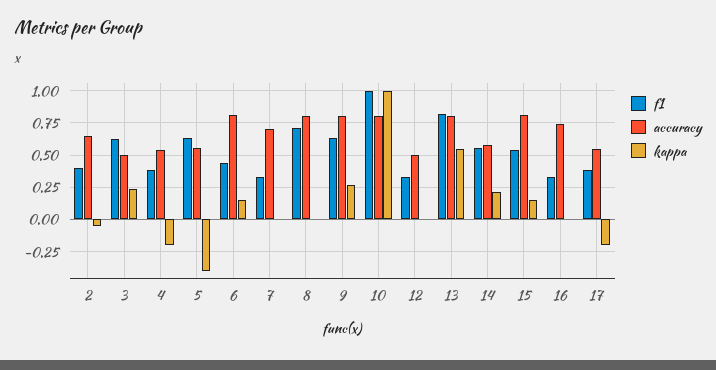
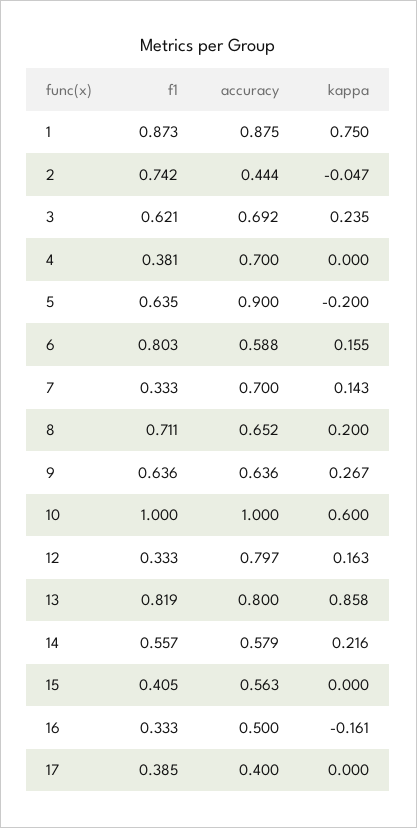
  {
    "f1": {
-     "2": 0.4,
+     "2": 0.742,
      "3": 0.621,
      "4": 0.381,
      "5": 0.635,
-     "6": 0.45,
+     "6": 0.803,
      "7": 0.333,
      "8": 0.711,
      "9": 0.636,
      "10": 1,
      "12": 0.333,
      "13": 0.819,
      "14": 0.557,
-     "15": 0.55,
+     "15": 0.405,
      "16": 0.333,
-     "17": 0.385
+     "17": 0.385,
+     "1": 0.873
    },
    "accuracy": {
-     "2": 0.65,
+     "2": 0.444,
-     "3": 0.5,
+     "3": 0.692,
-     "4": 0.55,
+     "4": 0.7,
-     "5": 0.55,
+     "5": 0.9,
-     "6": 0.8,
+     "6": 0.588,
      "7": 0.7,
-     "8": 0.8,
+     "8": 0.652,
-     "9": 0.8,
+     "9": 0.636,
-     "10": 0.8,
+     "10": 1,
-     "12": 0.5,
+     "12": 0.797,
      "13": 0.8,
      "14": 0.579,
-     "15": 0.8,
+     "15": 0.563,
-     "16": 0.75,
+     "16": 0.5,
-     "17": 0.55
+     "17": 0.4,
+     "1": 0.875
    },
    "kappa": {
      "2": -0.047,
      "3": 0.235,
-     "4": -0.2,
+     "4": 0,
-     "5": -0.4,
+     "5": -0.2,
      "6": 0.155,
-     "7": 0,
+     "7": 0.143,
-     "8": 0,
+     "8": 0.2,
      "9": 0.267,
-     "10": 1,
+     "10": 0.6,
-     "12": 0,
+     "12": 0.163,
-     "13": 0.55,
+     "13": 0.858,
      "14": 0.216,
-     "15": 0.15,
+     "15": 0,
-     "16": 0,
+     "16": -0.161,
-     "17": -0.2
+     "17": 0,
+     "1": 0.75
    }
  }

